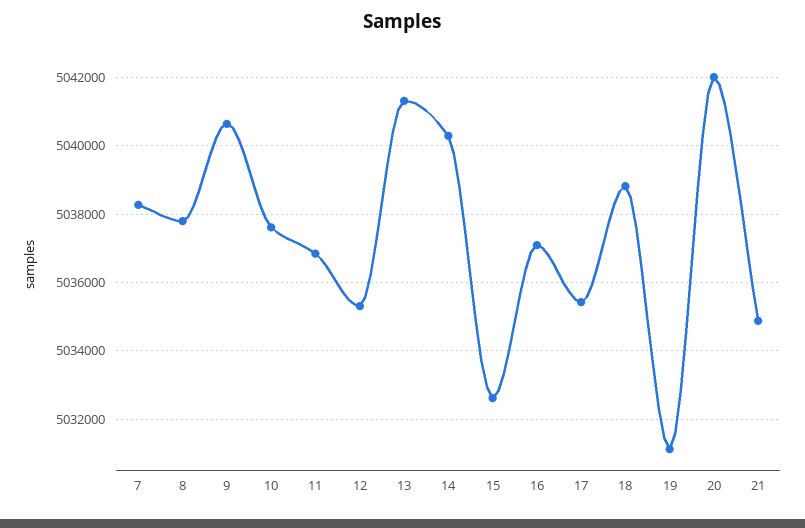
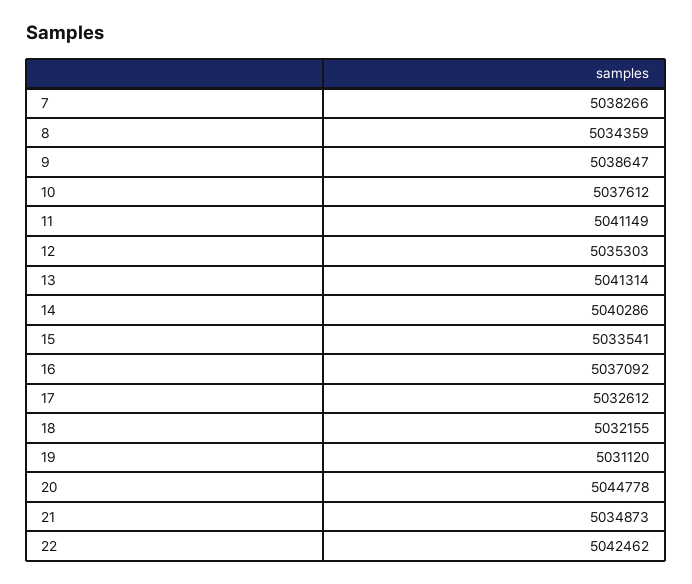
  {
    "7": 5038266,
-   "8": 5037800,
+   "8": 5034359,
-   "9": 5040600,
+   "9": 5038647,
    "10": 5037612,
-   "11": 5036800,
+   "11": 5041149,
    "12": 5035303,
    "13": 5041314,
    "14": 5040286,
-   "15": 5032600,
+   "15": 5033541,
    "16": 5037092,
-   "17": 5035400,
+   "17": 5032612,
-   "18": 5038800,
+   "18": 5032155,
    "19": 5031120,
-   "20": 5042000,
+   "20": 5044778,
-   "21": 5034873
+   "21": 5034873,
+   "22": 5042462
  }

